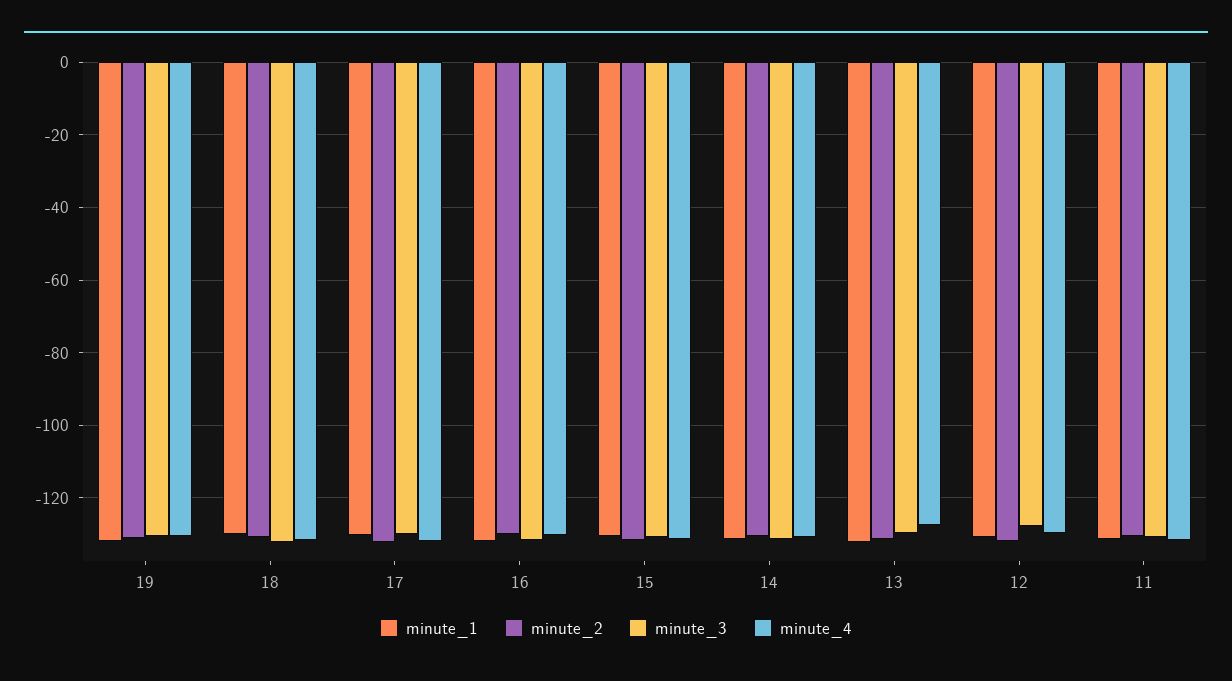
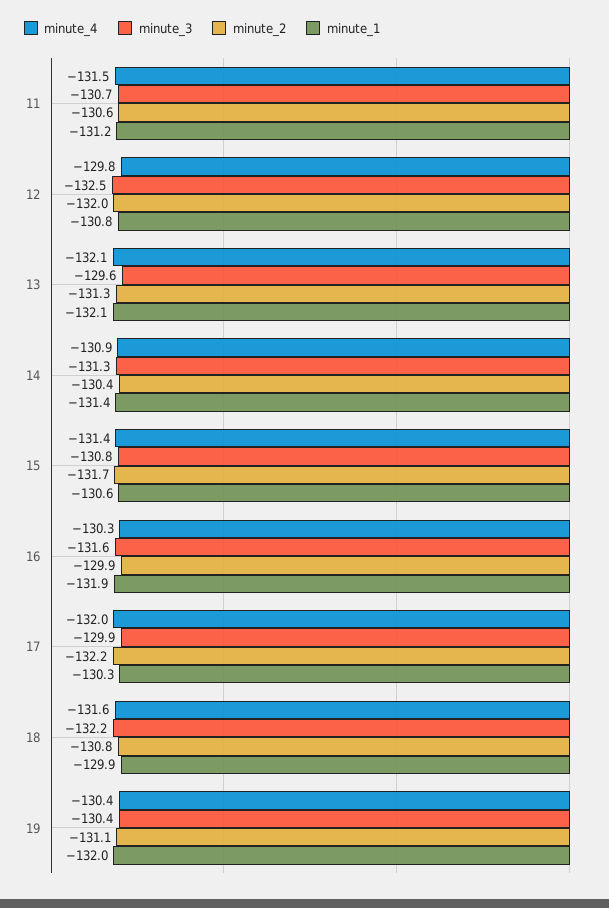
  {
    "minute_1": {
      "19": -132,
      "18": -129.9,
      "17": -130.3,
      "16": -131.9,
      "15": -130.6,
      "14": -131.4,
      "13": -132.1,
      "12": -130.8,
      "11": -131.2
    },
    "minute_2": {
      "19": -131.1,
      "18": -130.8,
      "17": -132.2,
      "16": -129.9,
      "15": -131.7,
      "14": -130.4,
      "13": -131.3,
      "12": -132,
      "11": -130.6
    },
    "minute_3": {
      "19": -130.4,
      "18": -132.2,
      "17": -129.9,
      "16": -131.6,
      "15": -130.8,
      "14": -131.3,
      "13": -129.6,
-     "12": -128,
+     "12": -132.5,
      "11": -130.7
    },
    "minute_4": {
      "19": -130.4,
      "18": -131.6,
      "17": -132,
      "16": -130.3,
      "15": -131.4,
      "14": -130.9,
-     "13": -128,
+     "13": -132.1,
      "12": -129.8,
      "11": -131.5
    }
  }

